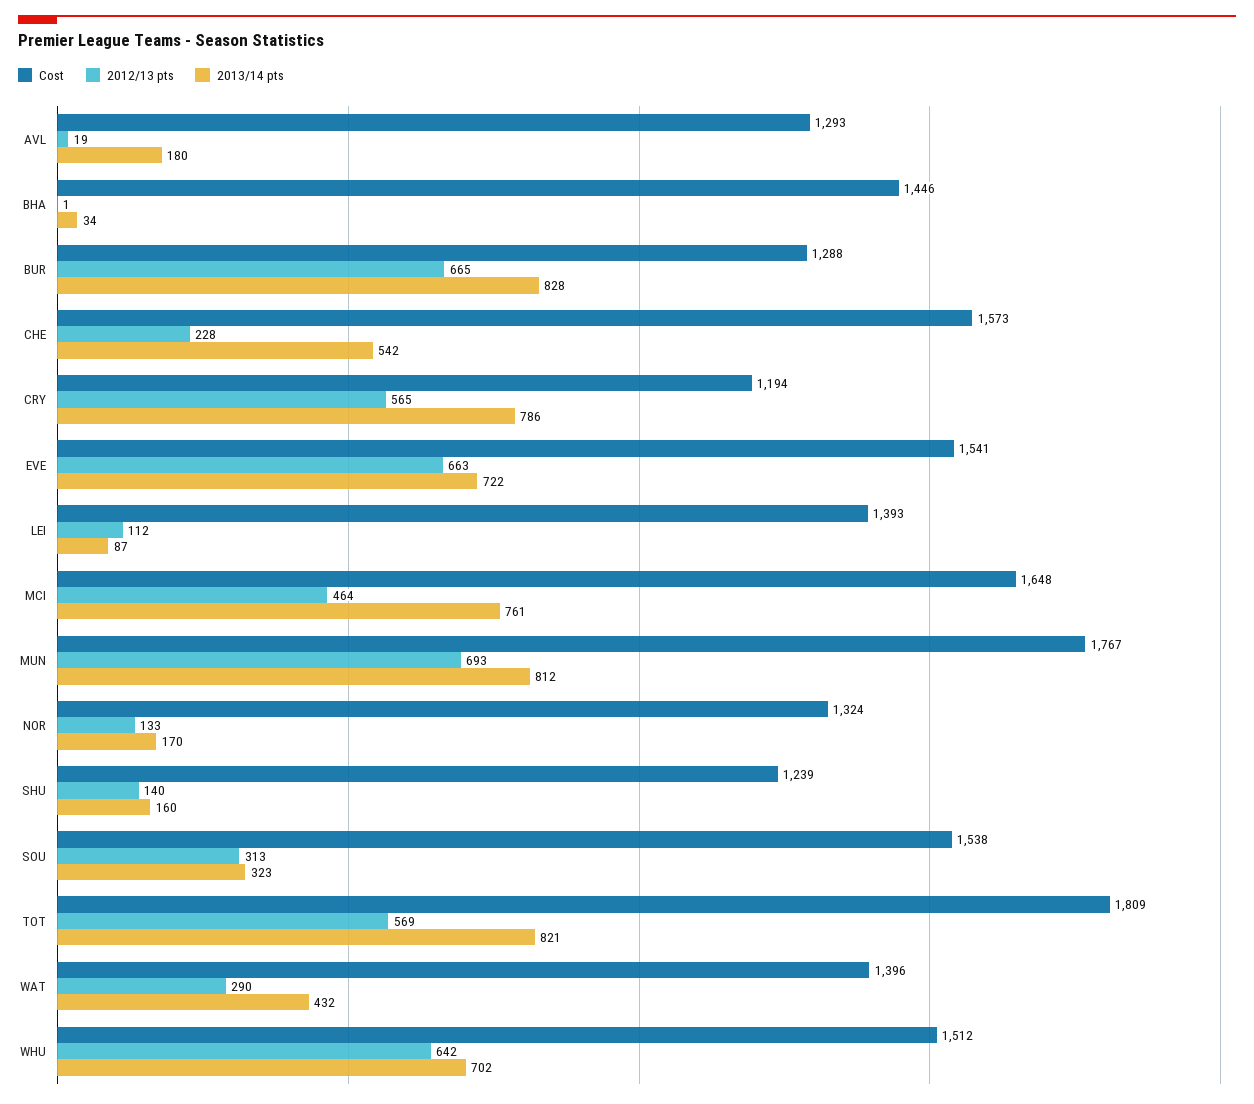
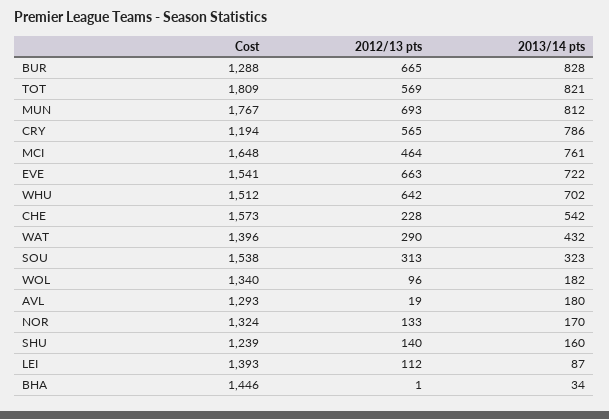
  {
    "Cost": {
      "AVL": 1293,
      "BHA": 1446,
      "BUR": 1288,
      "CHE": 1573,
      "CRY": 1194,
      "EVE": 1541,
      "LEI": 1393,
      "MCI": 1648,
      "MUN": 1767,
      "NOR": 1324,
      "SHU": 1239,
      "SOU": 1538,
      "TOT": 1809,
      "WAT": 1396,
-     "WHU": 1512
+     "WHU": 1512,
+     "WOL": 1340
    },
    "2012/13 pts": {
      "AVL": 19,
      "BHA": 1,
      "BUR": 665,
      "CHE": 228,
      "CRY": 565,
      "EVE": 663,
      "LEI": 112,
      "MCI": 464,
      "MUN": 693,
      "NOR": 133,
      "SHU": 140,
      "SOU": 313,
      "TOT": 569,
      "WAT": 290,
-     "WHU": 642
+     "WHU": 642,
+     "WOL": 96
    },
    "2013/14 pts": {
      "AVL": 180,
      "BHA": 34,
      "BUR": 828,
      "CHE": 542,
      "CRY": 786,
      "EVE": 722,
      "LEI": 87,
      "MCI": 761,
      "MUN": 812,
      "NOR": 170,
      "SHU": 160,
      "SOU": 323,
      "TOT": 821,
      "WAT": 432,
-     "WHU": 702
+     "WHU": 702,
+     "WOL": 182
    }
  }

